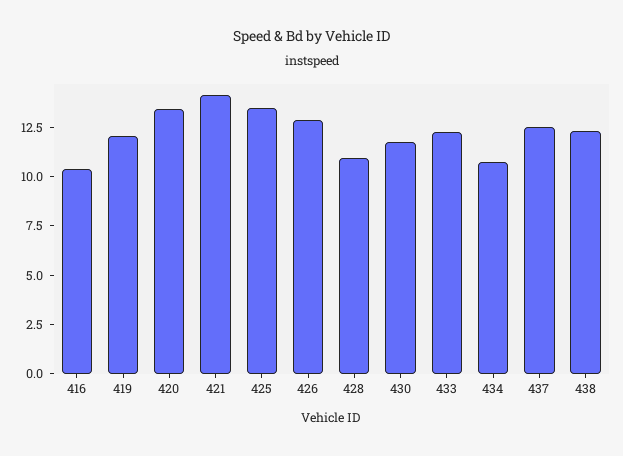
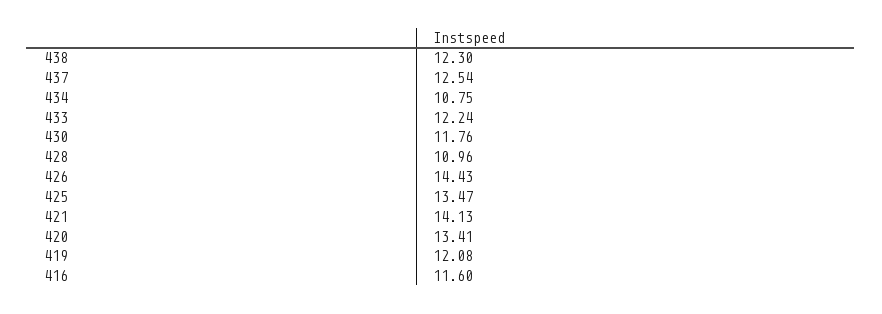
  {
-   "416": 10.5,
+   "416": 11.6,
    "419": 12.08,
    "420": 13.41,
    "421": 14.13,
    "425": 13.47,
-   "426": 13,
+   "426": 14.43,
    "428": 10.96,
    "430": 11.76,
    "433": 12.24,
    "434": 10.75,
    "437": 12.54,
    "438": 12.3
  }

